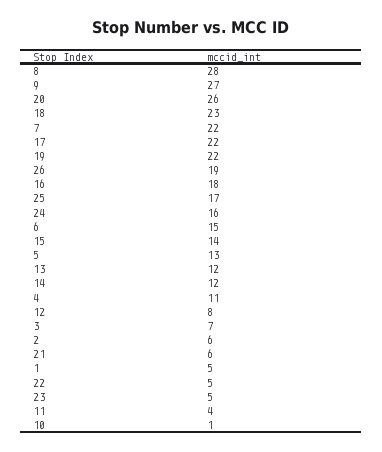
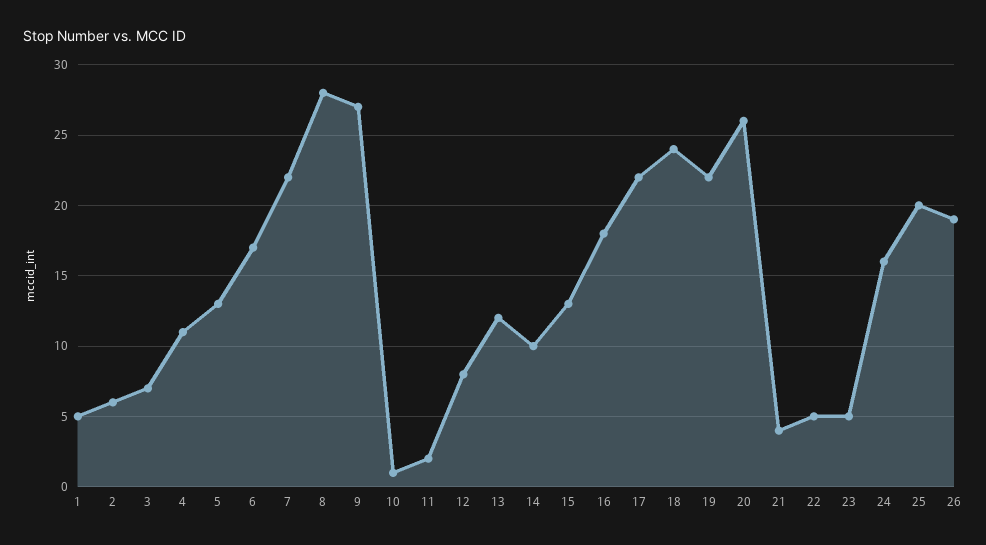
  {
    "8": 28,
    "9": 27,
    "20": 26,
-   "18": 23,
+   "18": 24,
    "7": 22,
    "17": 22,
    "19": 22,
    "26": 19,
    "16": 18,
-   "25": 17,
+   "25": 20,
    "24": 16,
-   "6": 15,
+   "6": 17,
-   "15": 14,
+   "15": 13,
    "5": 13,
    "13": 12,
-   "14": 12,
+   "14": 10,
    "4": 11,
    "12": 8,
    "3": 7,
    "2": 6,
-   "21": 6,
+   "21": 4,
    "1": 5,
    "22": 5,
    "23": 5,
-   "11": 4,
+   "11": 2,
    "10": 1
  }

